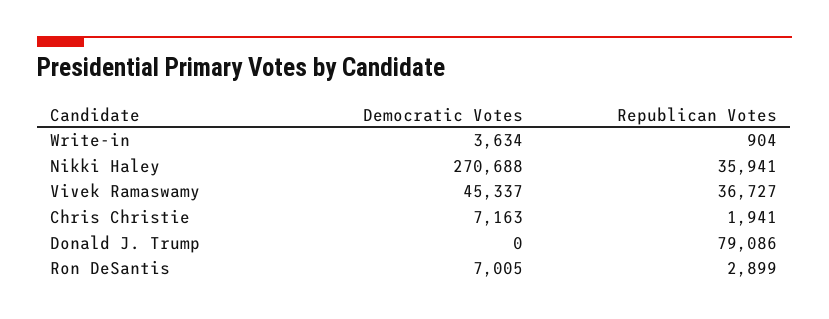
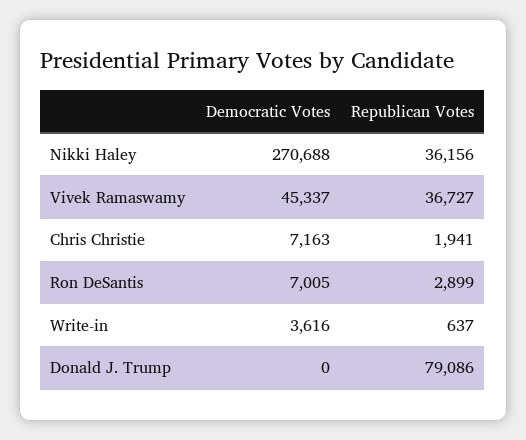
  {
    "Democratic Votes": {
-     "Write-in": 3634,
+     "Write-in": 3616,
      "Nikki Haley": 270688,
      "Vivek Ramaswamy": 45337,
      "Chris Christie": 7163,
      "Donald J. Trump": 0,
      "Ron DeSantis": 7005
    },
    "Republican Votes": {
-     "Write-in": 904,
+     "Write-in": 637,
-     "Nikki Haley": 35941,
+     "Nikki Haley": 36156,
      "Vivek Ramaswamy": 36727,
      "Chris Christie": 1941,
      "Donald J. Trump": 79086,
      "Ron DeSantis": 2899
    }
  }

